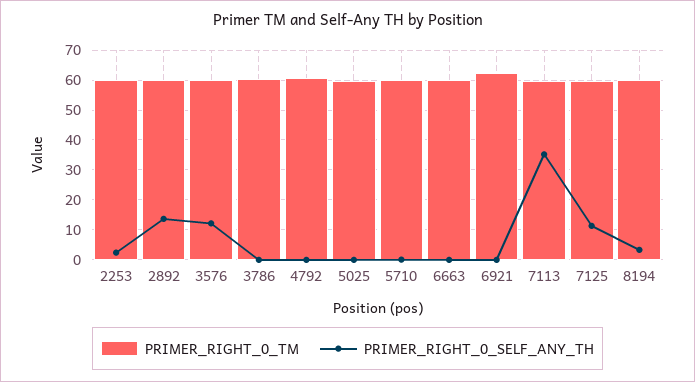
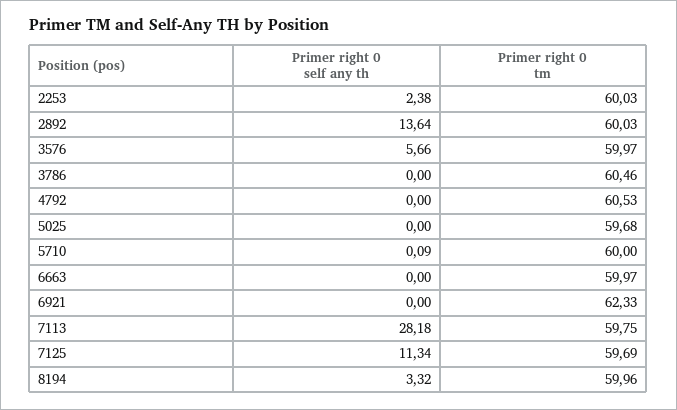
  {
    "PRIMER_RIGHT_0_TM": {
      "2253": 60.03,
      "2892": 60.03,
      "3576": 59.97,
      "3786": 60.46,
      "4792": 60.53,
      "5025": 59.68,
      "5710": 60,
      "6663": 59.97,
      "6921": 62.33,
      "7113": 59.75,
      "7125": 59.69,
      "8194": 59.96
    },
    "PRIMER_RIGHT_0_SELF_ANY_TH": {
      "2253": 2.38,
      "2892": 13.64,
-     "3576": 12.5,
+     "3576": 5.66,
      "3786": 0,
      "4792": 0,
      "5025": 0,
      "5710": 0.09,
      "6663": 0,
      "6921": 0,
-     "7113": 35,
+     "7113": 28.18,
      "7125": 11.34,
      "8194": 3.32
    }
  }

